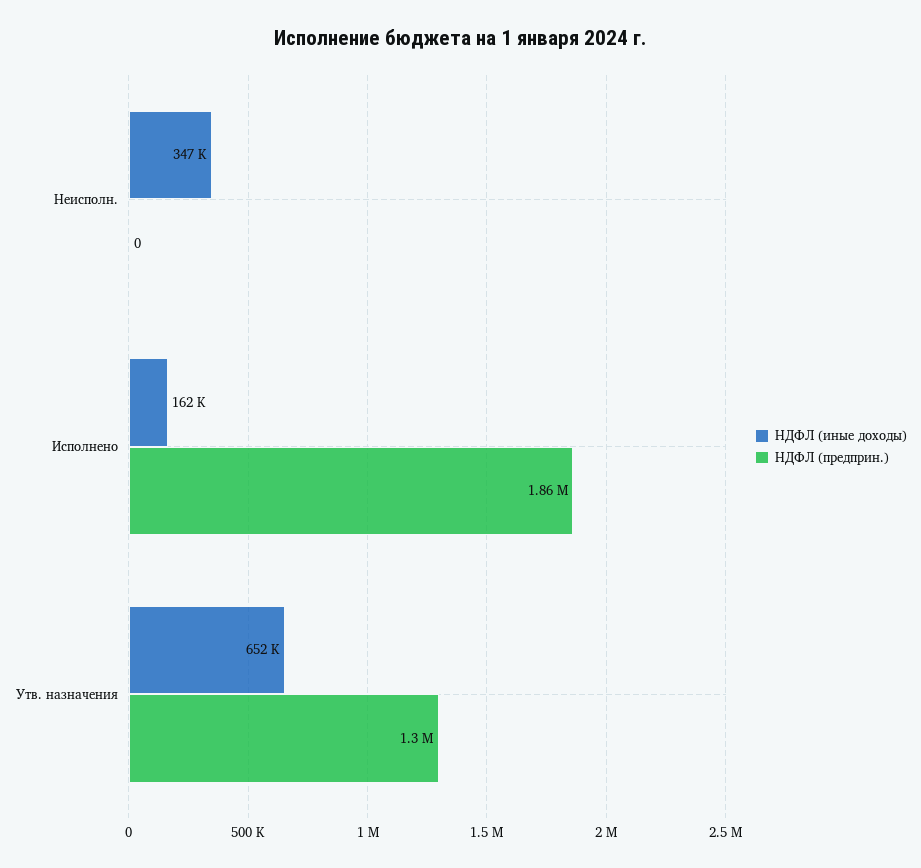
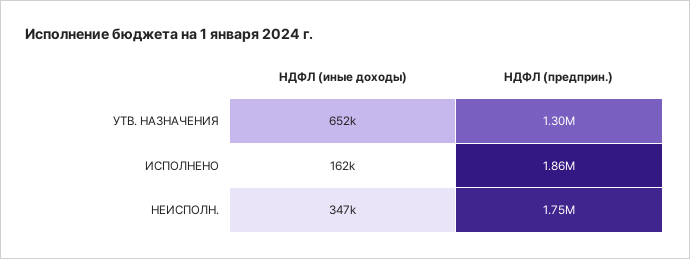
  {
    "НДФЛ (иные доходы)": {
      "Неисполн.": 347000,
      "Исполнено": 162000,
      "Утв. назначения": 652000
    },
    "НДФЛ (предприн.)": {
-     "Неисполн.": 0,
+     "Неисполн.": 1750000,
      "Исполнено": 1860000,
      "Утв. назначения": 1300000
    }
  }

